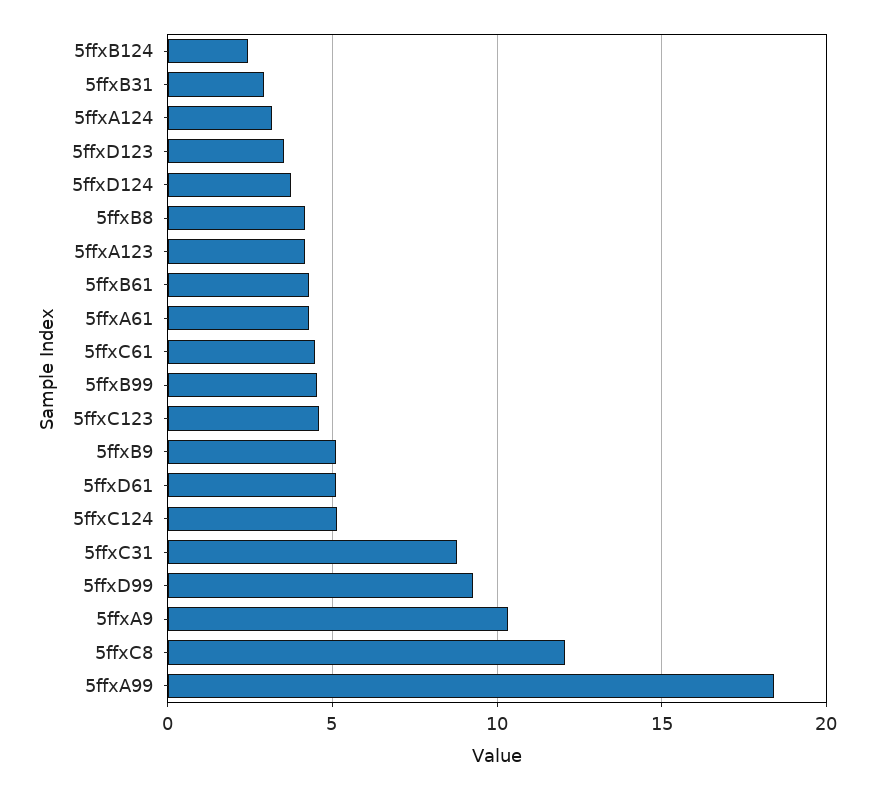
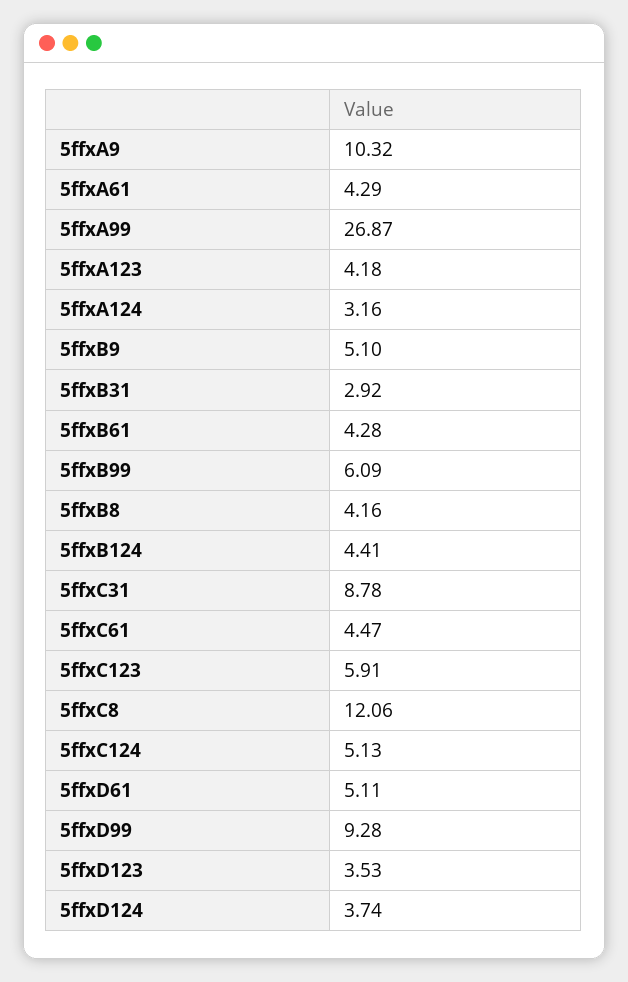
  {
-   "5ffxB124": 2.5,
+   "5ffxB124": 4.41,
    "5ffxB31": 2.92,
    "5ffxA124": 3.16,
    "5ffxD123": 3.53,
    "5ffxD124": 3.74,
    "5ffxB8": 4.16,
    "5ffxA123": 4.18,
    "5ffxB61": 4.28,
    "5ffxA61": 4.29,
    "5ffxC61": 4.47,
-   "5ffxB99": 4.5,
+   "5ffxB99": 6.09,
-   "5ffxC123": 4.5,
+   "5ffxC123": 5.91,
    "5ffxB9": 5.1,
    "5ffxD61": 5.11,
    "5ffxC124": 5.13,
    "5ffxC31": 8.78,
    "5ffxD99": 9.28,
    "5ffxA9": 10.32,
    "5ffxC8": 12.06,
-   "5ffxA99": 18.5
+   "5ffxA99": 26.87
  }

